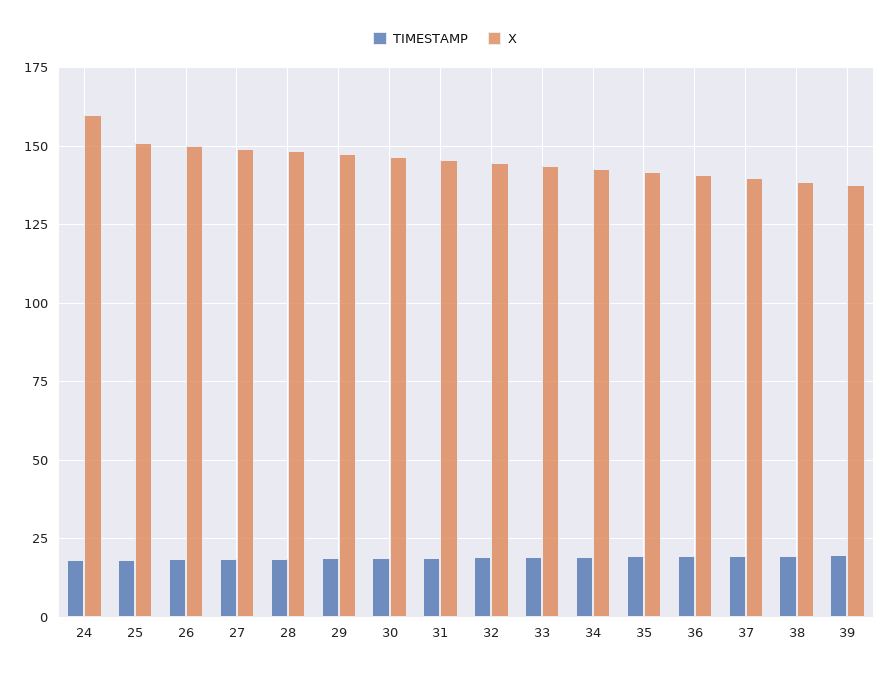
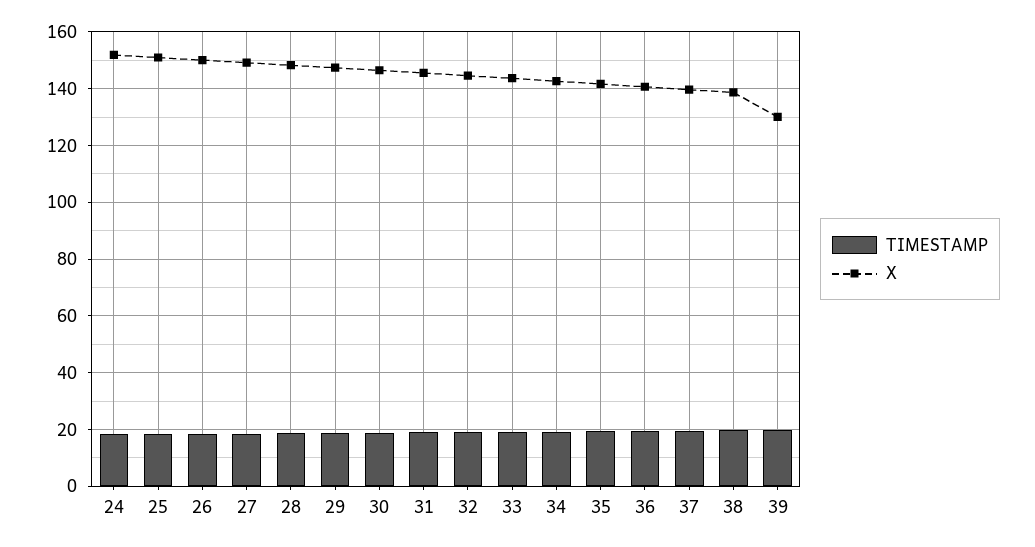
  {
    "TIMESTAMP": {
      "24": 17.5,
      "25": 17.5,
      "26": 17.5,
      "27": 17.5,
      "28": 17.5,
      "29": 20,
      "30": 20,
      "31": 20,
      "32": 20,
      "33": 20,
      "34": 20,
      "35": 20,
      "36": 20,
      "37": 20,
      "38": 20,
      "39": 20
    },
    "X": {
-     "24": 160,
+     "24": 152.5,
      "25": 150,
      "26": 150,
      "27": 150,
      "28": 147.5,
      "29": 147.5,
      "30": 147.5,
      "31": 145,
      "32": 145,
      "33": 142.5,
      "34": 142.5,
      "35": 142.5,
      "36": 140,
      "37": 140,
      "38": 137.5,
-     "39": 137.5
+     "39": 130
    }
  }

